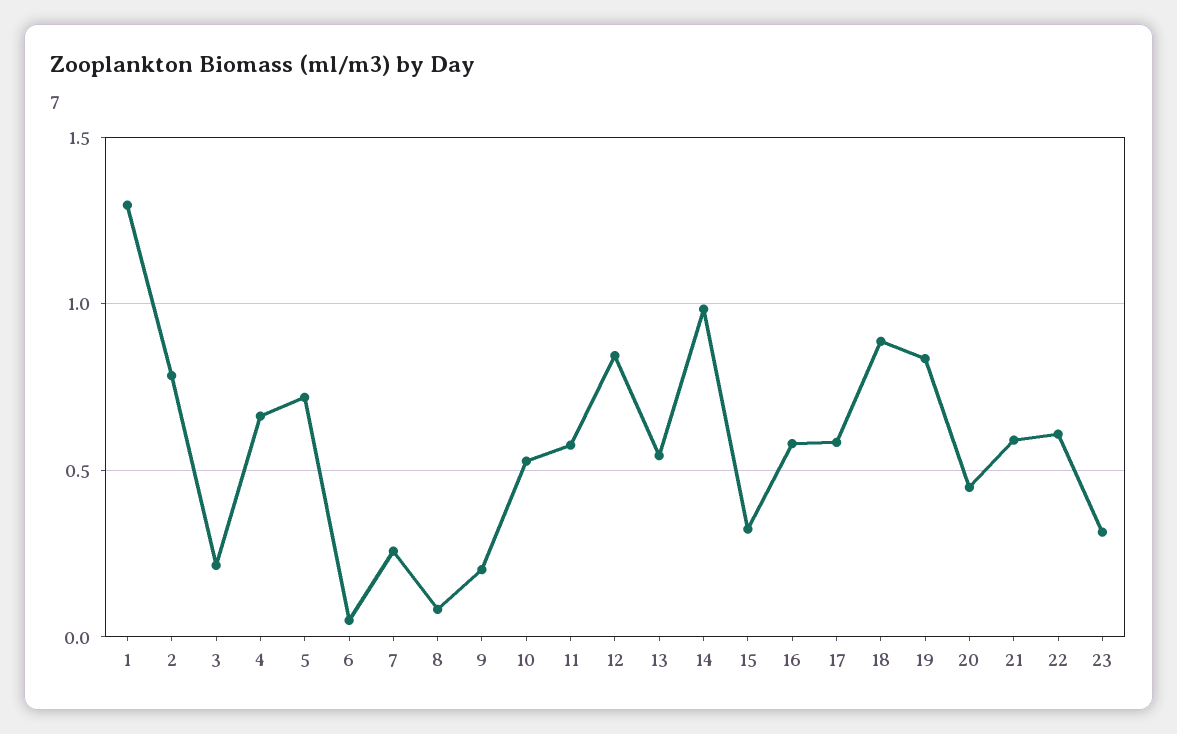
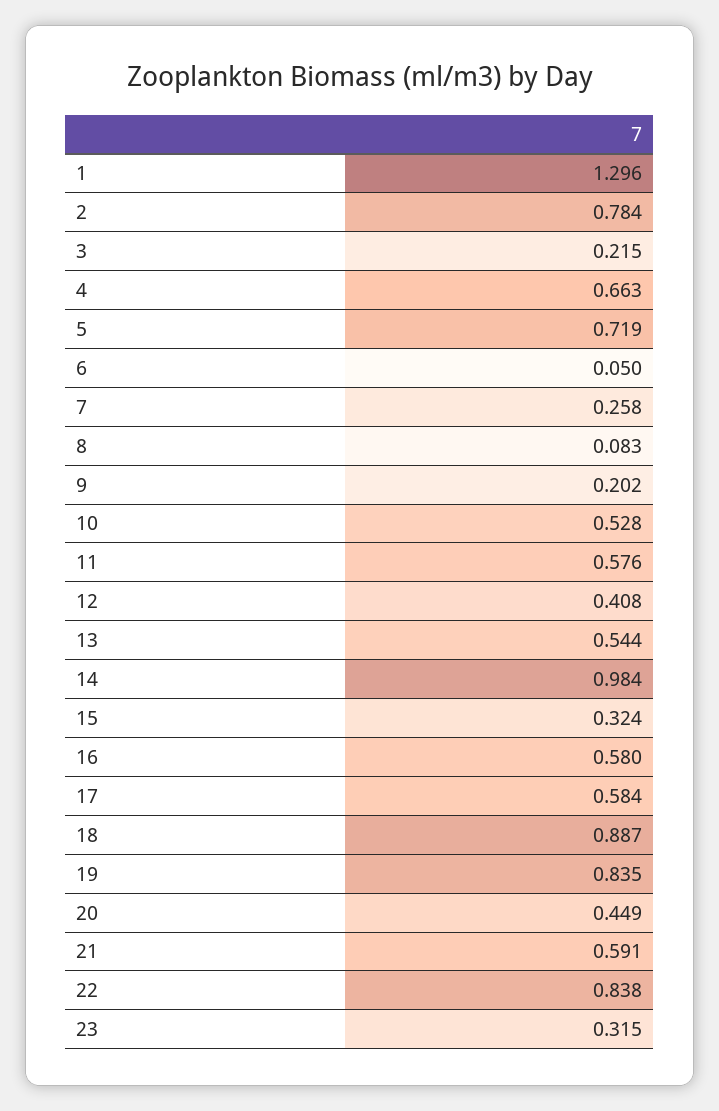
  {
    "1": 1.296,
    "2": 0.784,
    "3": 0.215,
    "4": 0.663,
    "5": 0.719,
    "6": 0.05,
    "7": 0.258,
    "8": 0.083,
    "9": 0.202,
    "10": 0.528,
    "11": 0.576,
-   "12": 0.85,
+   "12": 0.408,
    "13": 0.544,
    "14": 0.984,
    "15": 0.324,
    "16": 0.58,
    "17": 0.584,
    "18": 0.887,
    "19": 0.835,
    "20": 0.449,
    "21": 0.591,
-   "22": 0.6,
+   "22": 0.838,
    "23": 0.315
  }

